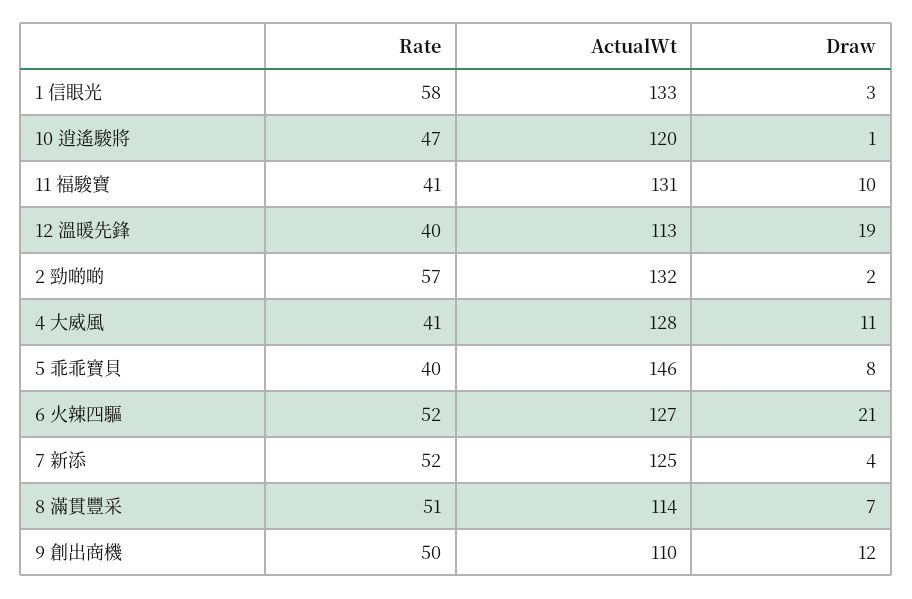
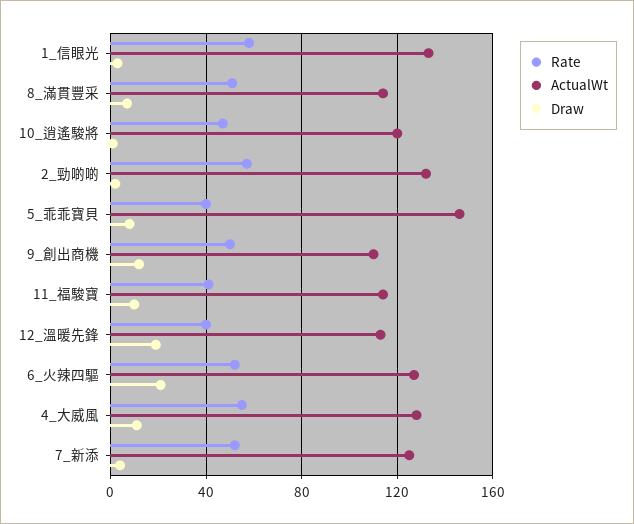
  {
    "Rate": {
      "1 信眼光": 58,
      "10 逍遙駿將": 47,
      "11 福駿寶": 41,
      "12 溫暖先鋒": 40,
      "2 勁啲啲": 57,
-     "4 大威風": 41,
+     "4 大威風": 55,
      "5 乖乖寶貝": 40,
      "6 火辣四驅": 52,
      "7 新添": 52,
      "8 滿貫豐采": 51,
      "9 創出商機": 50
    },
    "ActualWt": {
      "1 信眼光": 133,
      "10 逍遙駿將": 120,
-     "11 福駿寶": 131,
+     "11 福駿寶": 115,
      "12 溫暖先鋒": 113,
      "2 勁啲啲": 132,
      "4 大威風": 128,
      "5 乖乖寶貝": 146,
      "6 火辣四驅": 127,
      "7 新添": 125,
      "8 滿貫豐采": 114,
      "9 創出商機": 110
    },
    "Draw": {
      "1 信眼光": 3,
      "10 逍遙駿將": 1,
      "11 福駿寶": 10,
      "12 溫暖先鋒": 19,
      "2 勁啲啲": 2,
      "4 大威風": 11,
      "5 乖乖寶貝": 8,
      "6 火辣四驅": 21,
      "7 新添": 4,
      "8 滿貫豐采": 7,
      "9 創出商機": 12
    }
  }

